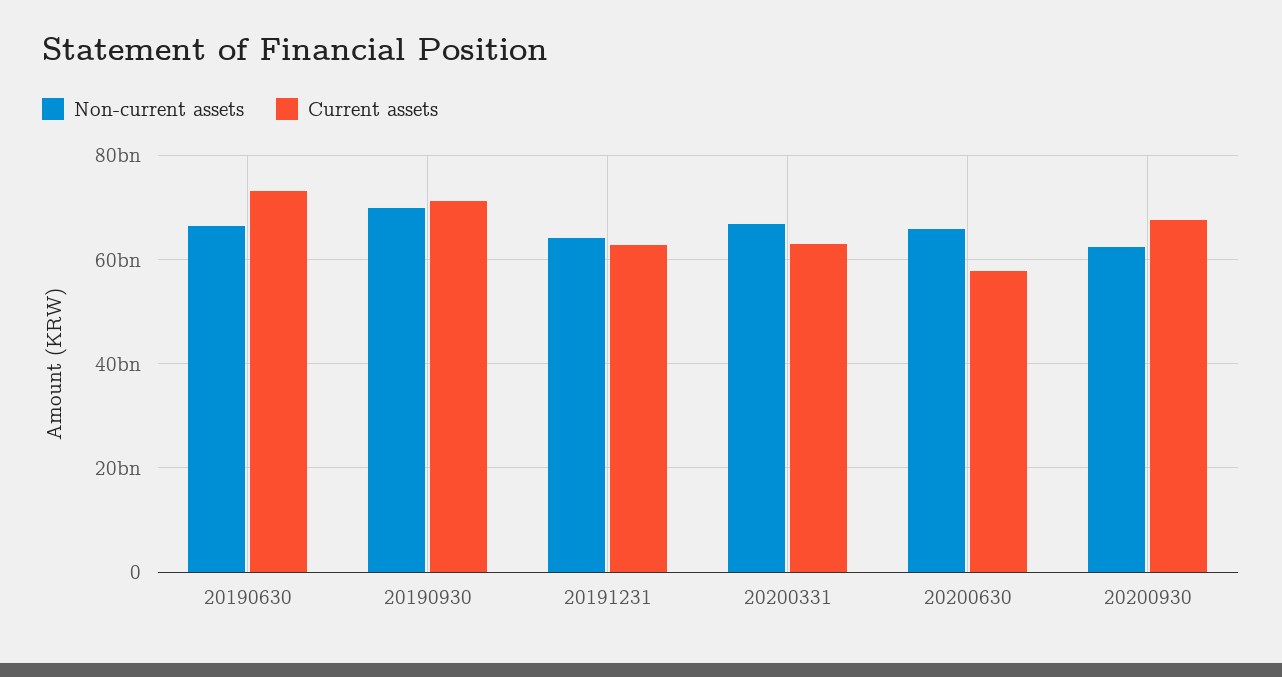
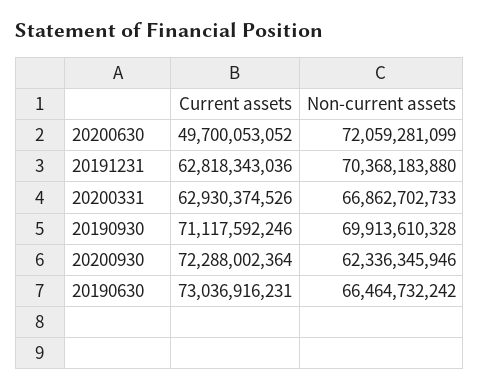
  {
    "Non-current assets": {
      "20190630": 66464732242,
      "20190930": 69913610328,
-     "20191231": 64000000000,
+     "20191231": 70368183880,
      "20200331": 66862702733,
-     "20200630": 66000000000,
+     "20200630": 72059281099,
      "20200930": 62336345946
    },
    "Current assets": {
      "20190630": 73036916231,
      "20190930": 71117592246,
      "20191231": 62818343036,
      "20200331": 62930374526,
-     "20200630": 58000000000,
+     "20200630": 49700053052,
-     "20200930": 68000000000
+     "20200930": 72288002364
    }
  }

